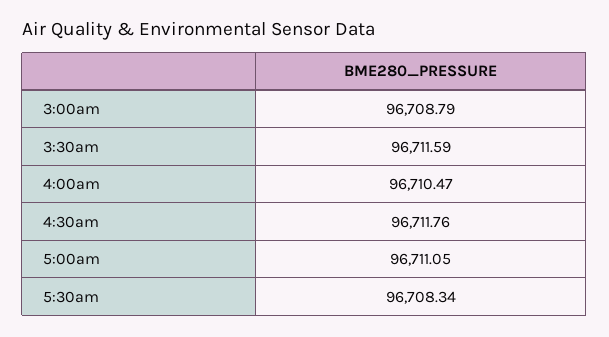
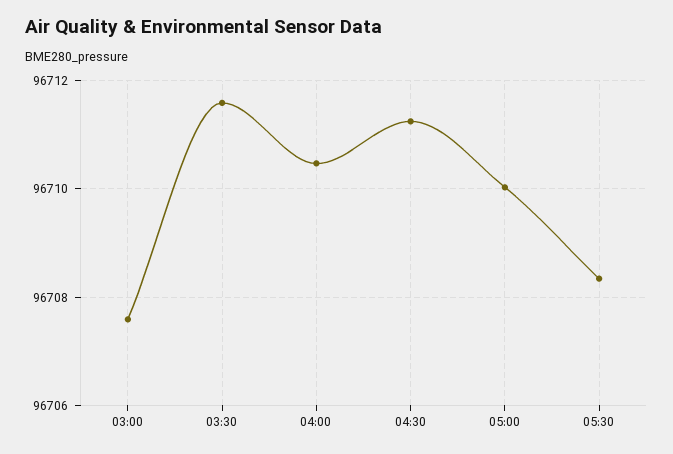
  {
-   "3:00am": 96708.79,
+   "3:00am": 96707.6,
    "3:30am": 96711.59,
    "4:00am": 96710.47,
-   "4:30am": 96711.76,
+   "4:30am": 96711.2,
-   "5:00am": 96711.05,
+   "5:00am": 96710,
    "5:30am": 96708.34
  }

